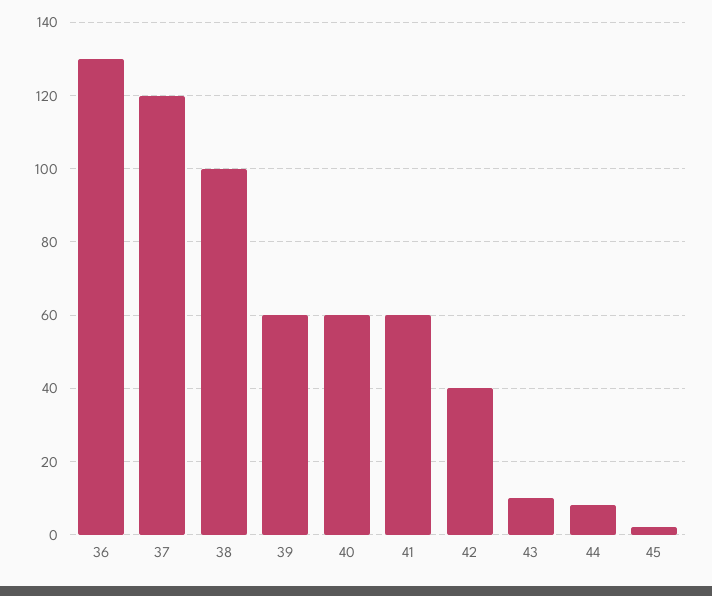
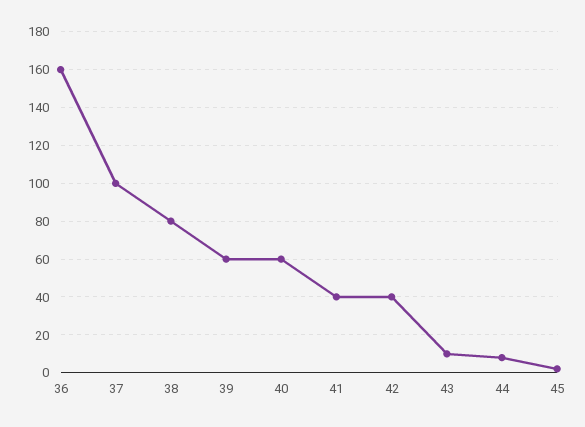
  {
-   "36": 130,
+   "36": 160,
-   "37": 120,
+   "37": 100,
-   "38": 100,
+   "38": 80,
    "39": 60,
    "40": 60,
-   "41": 60,
+   "41": 40,
    "42": 40,
    "43": 10,
    "44": 10,
    "45": 0
  }

